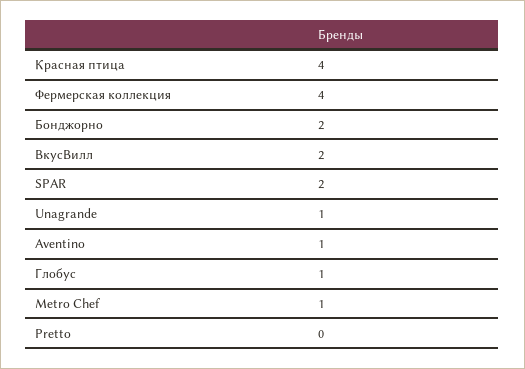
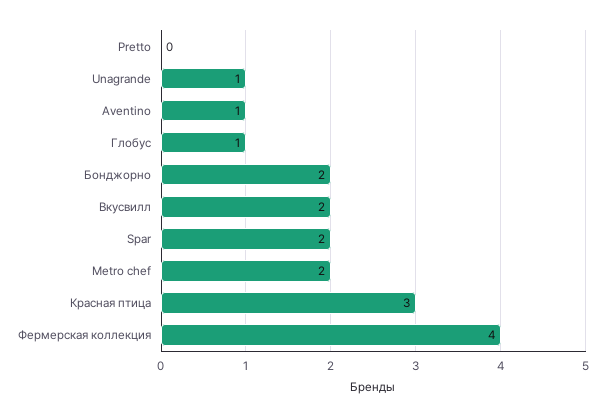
  {
-   "Красная птица": 4,
+   "Красная птица": 3,
    "Фермерская коллекция": 4,
    "Бонджорно": 2,
    "ВкусВилл": 2,
    "SPAR": 2,
    "Unagrande": 1,
    "Aventino": 1,
    "Глобус": 1,
-   "Metro Chef": 1,
+   "Metro Chef": 2,
    "Pretto": 0
  }

